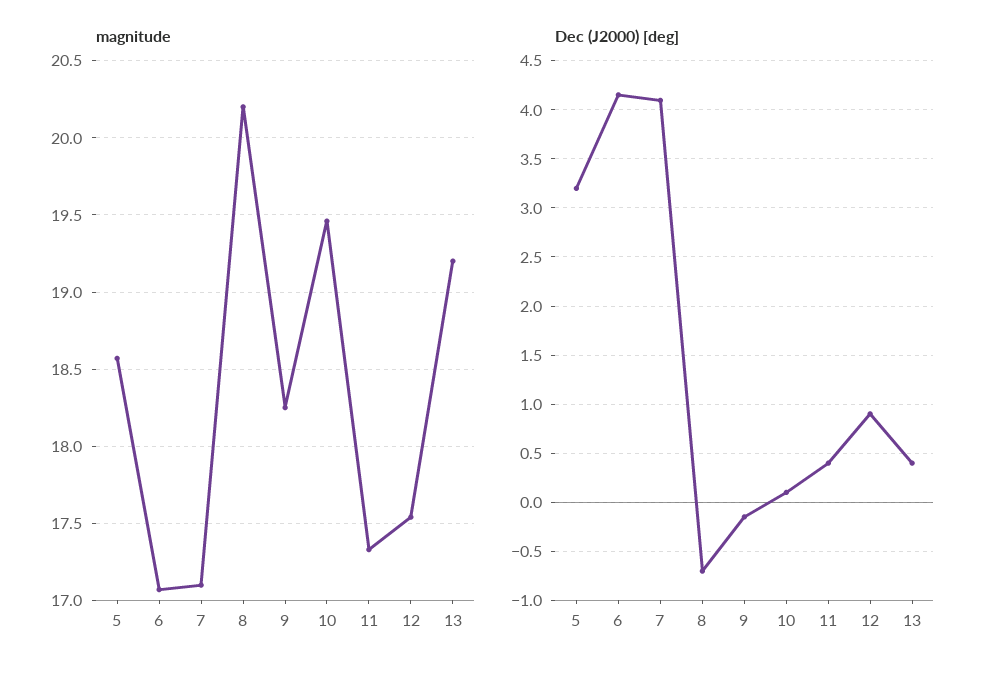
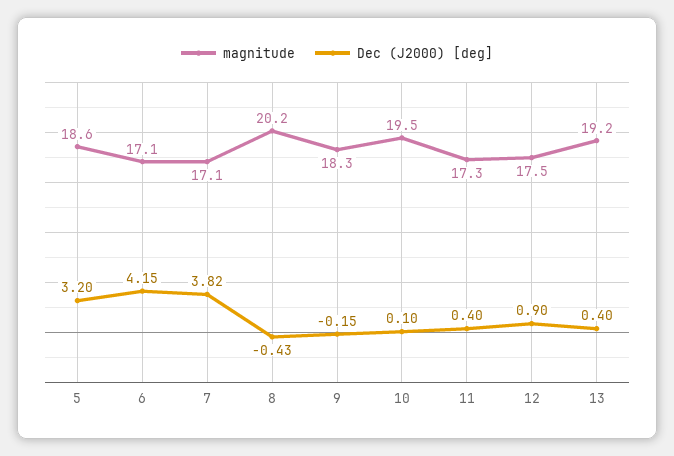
  {
    "magnitude": {
      "5": 18.6,
      "6": 17.1,
      "7": 17.1,
      "8": 20.2,
      "9": 18.3,
      "10": 19.5,
      "11": 17.3,
      "12": 17.5,
      "13": 19.2
    },
    "Dec (J2000) [deg]": {
      "5": 3.2,
      "6": 4.15,
-     "7": 4.1,
+     "7": 3.82,
-     "8": -0.7,
+     "8": -0.43,
      "9": -0.15,
      "10": 0.1,
      "11": 0.4,
      "12": 0.9,
      "13": 0.4
    }
  }

